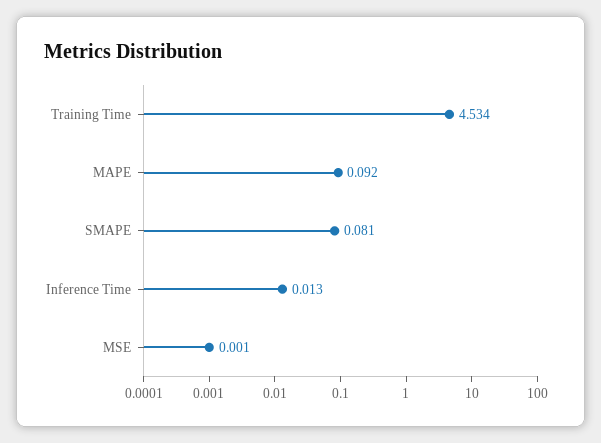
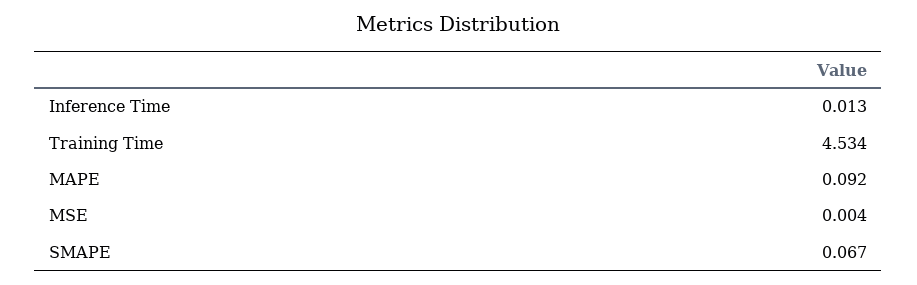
  {
    "Training Time": 4.534,
    "MAPE": 0.092,
-   "SMAPE": 0.081,
+   "SMAPE": 0.067,
    "Inference Time": 0.013,
-   "MSE": 0.001
+   "MSE": 0.004
  }

